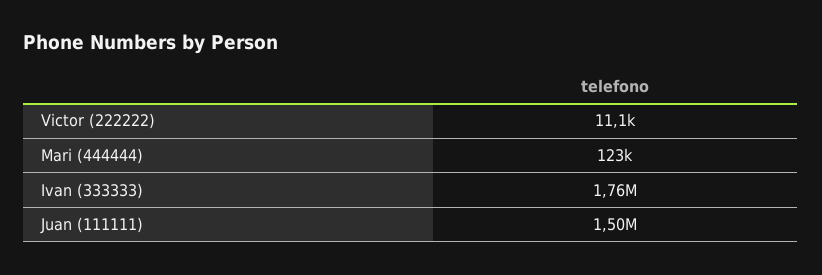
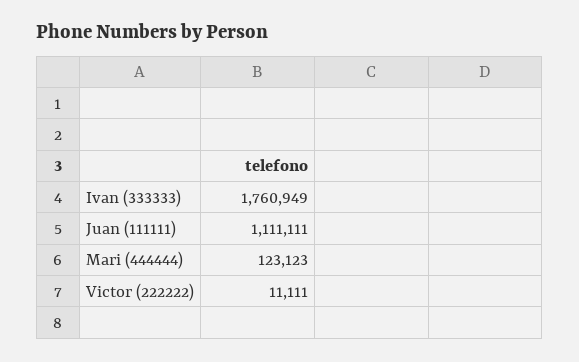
  {
    "Victor (222222)": 11111,
    "Mari (444444)": 123123,
    "Ivan (333333)": 1760949,
-   "Juan (111111)": 1500000
+   "Juan (111111)": 1111111
  }

